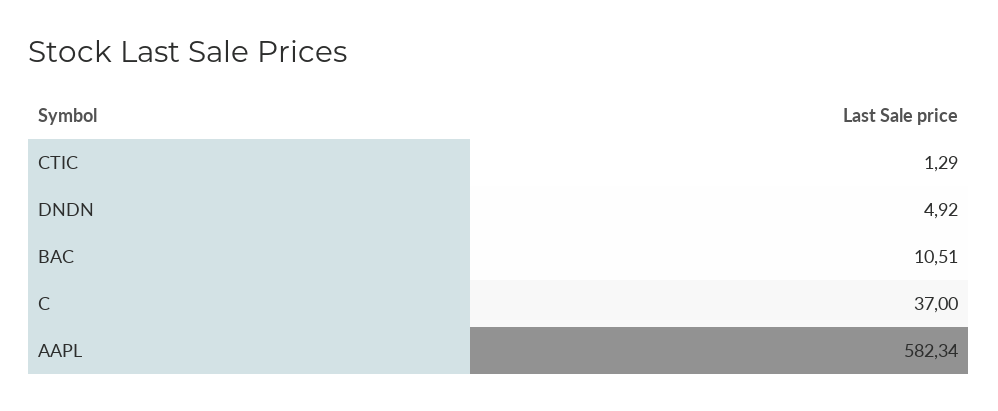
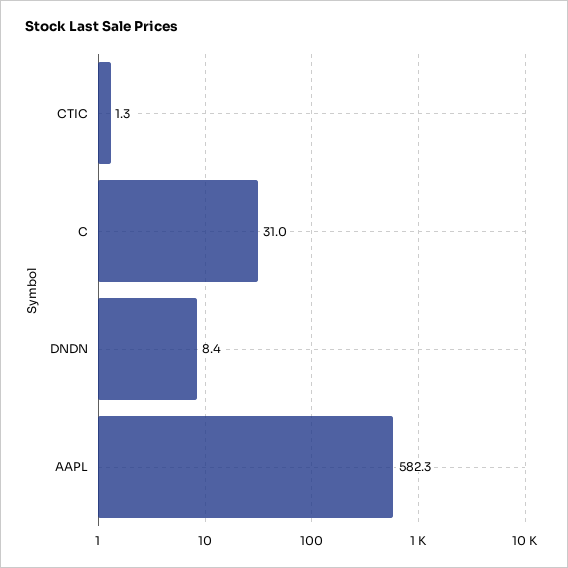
  {
    "CTIC": 1.29,
-   "DNDN": 4.92,
+   "DNDN": 8.4,
-   "BAC": 10.51,
-   "C": 37,
+   "C": 31,
    "AAPL": 582.34
  }

